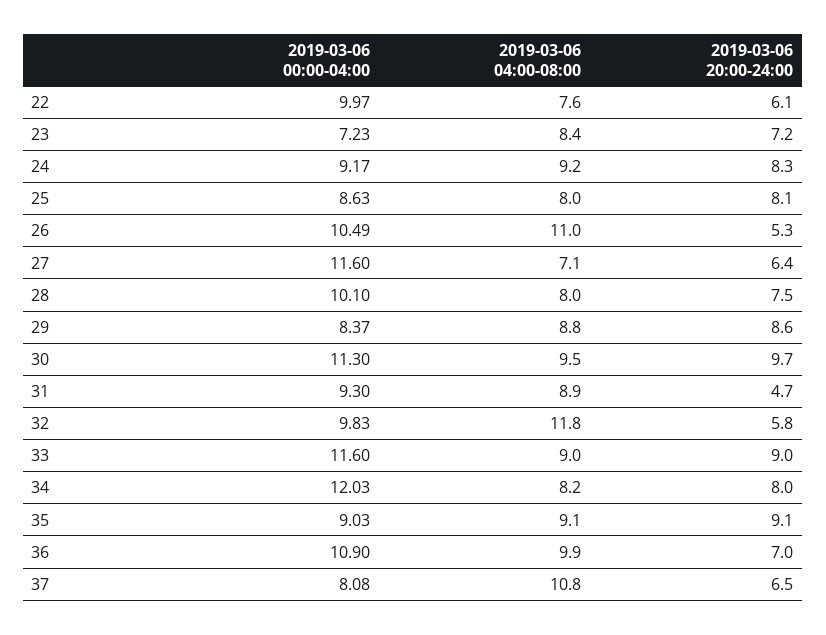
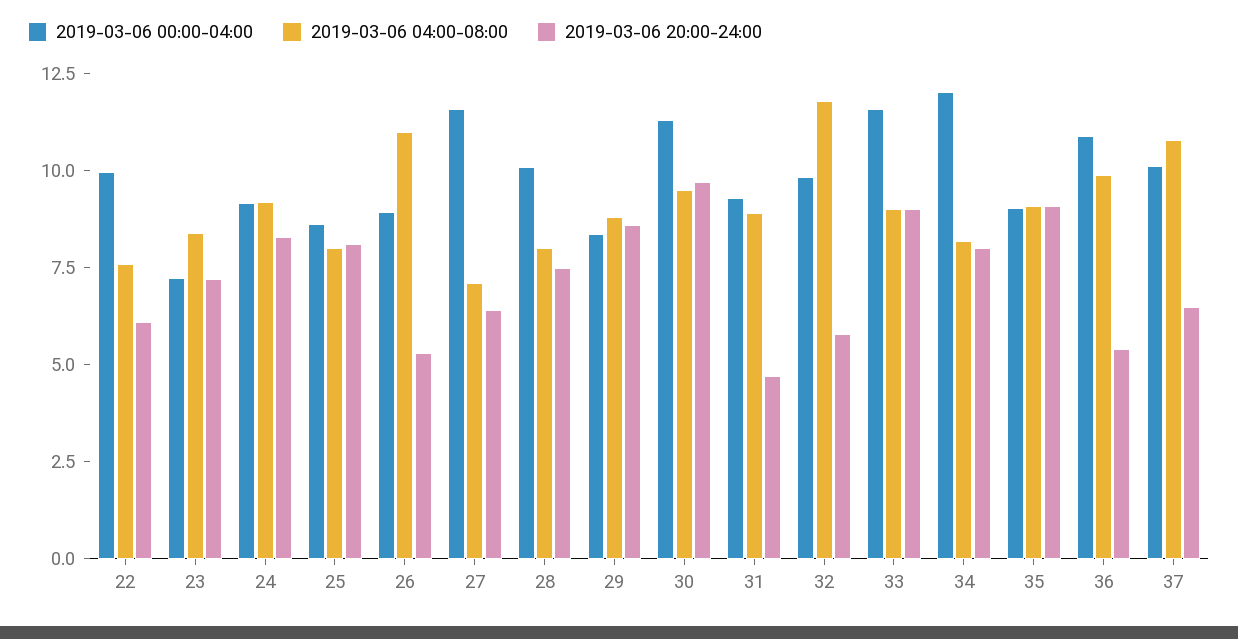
  {
    "2019-03-06 00:00-04:00": {
      "22": 9.97,
      "23": 7.23,
      "24": 9.17,
      "25": 8.63,
-     "26": 10.49,
+     "26": 9,
      "27": 11.6,
      "28": 10.1,
      "29": 8.37,
      "30": 11.3,
      "31": 9.3,
      "32": 9.83,
      "33": 11.6,
      "34": 12.03,
      "35": 9.03,
      "36": 10.9,
-     "37": 8.08
+     "37": 10
    },
    "2019-03-06 04:00-08:00": {
      "22": 7.6,
      "23": 8.4,
      "24": 9.2,
      "25": 8,
      "26": 11,
      "27": 7.1,
      "28": 8,
      "29": 8.8,
      "30": 9.5,
      "31": 8.9,
      "32": 11.8,
      "33": 9,
      "34": 8.2,
      "35": 9.1,
      "36": 9.9,
      "37": 10.8
    },
    "2019-03-06 20:00-24:00": {
      "22": 6.1,
      "23": 7.2,
      "24": 8.3,
      "25": 8.1,
      "26": 5.3,
      "27": 6.4,
      "28": 7.5,
      "29": 8.6,
      "30": 9.7,
      "31": 4.7,
      "32": 5.8,
      "33": 9,
      "34": 8,
      "35": 9.1,
-     "36": 7,
+     "36": 5.5,
      "37": 6.5
    }
  }

